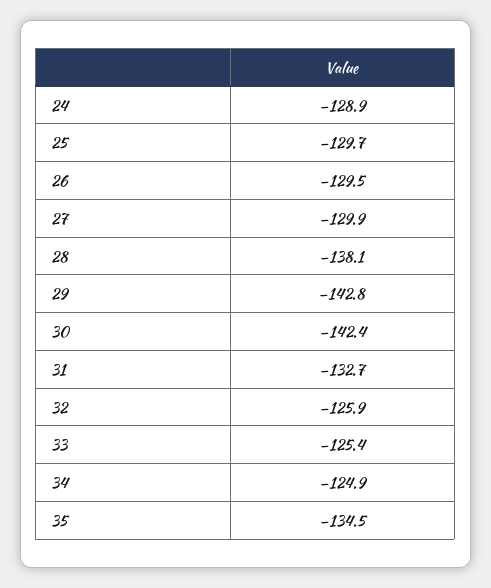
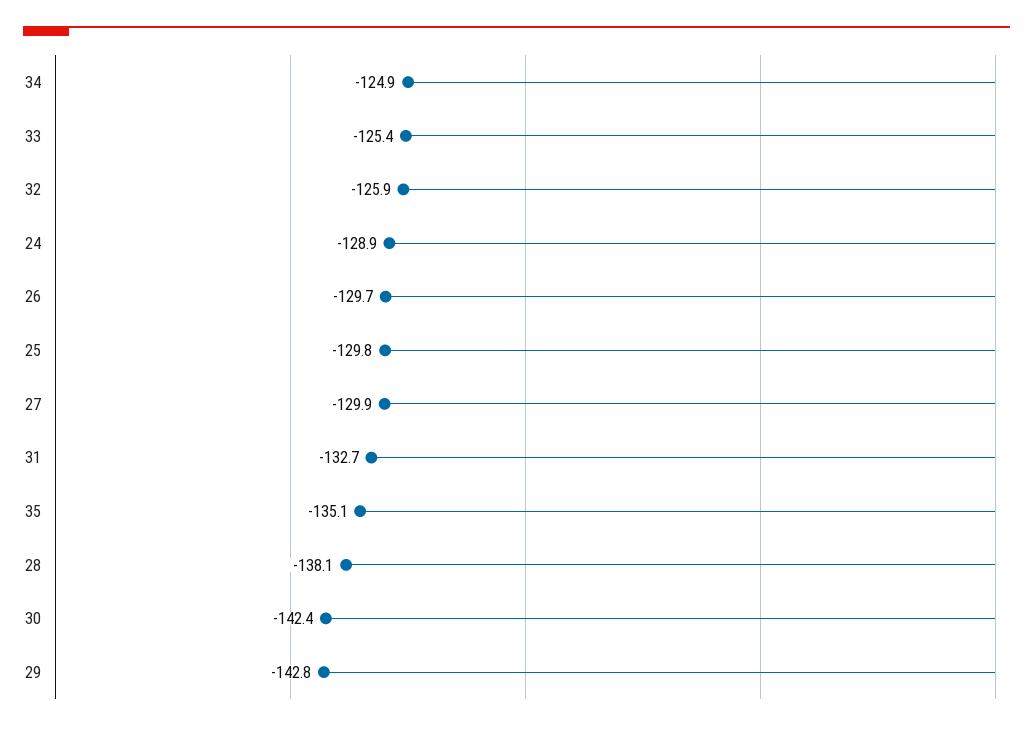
  {
    "24": -128.9,
-   "25": -129.7,
+   "25": -129.8,
-   "26": -129.5,
+   "26": -129.7,
    "27": -129.9,
    "28": -138.1,
    "29": -142.8,
    "30": -142.4,
    "31": -132.7,
    "32": -125.9,
    "33": -125.4,
    "34": -124.9,
-   "35": -134.5
+   "35": -135.1
  }

